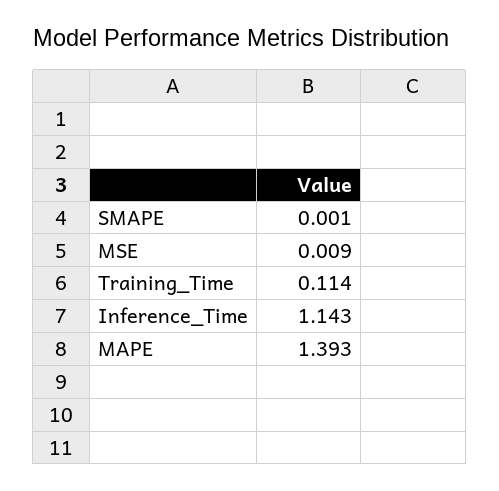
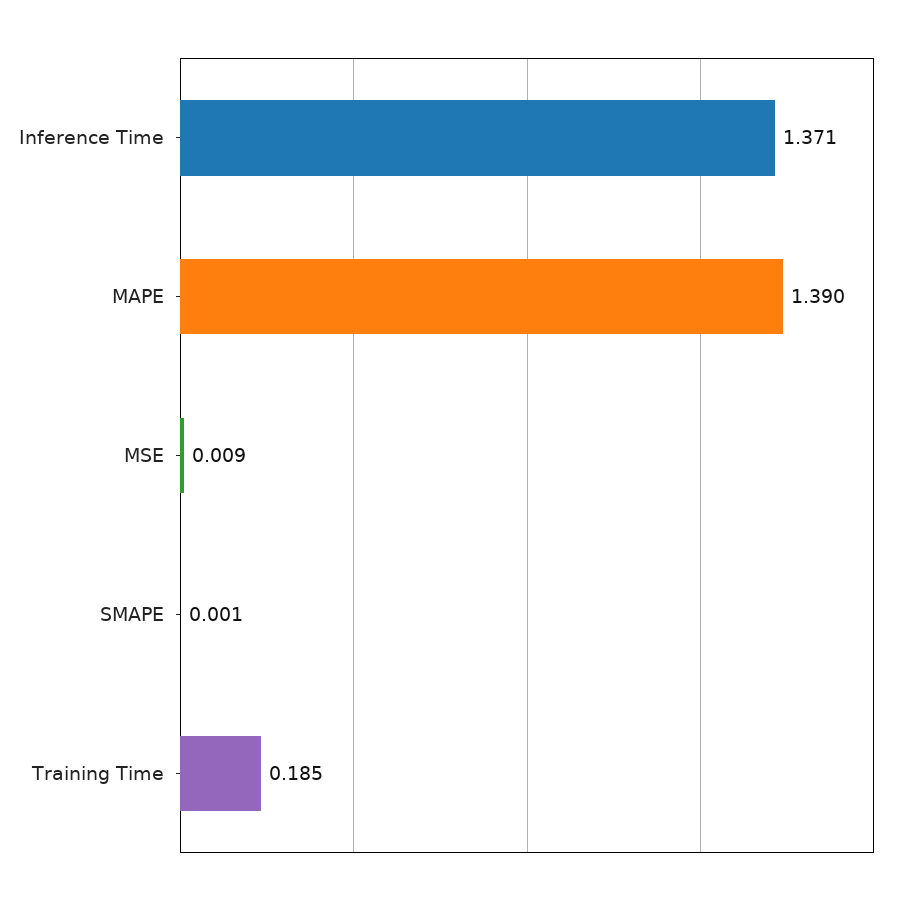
  {
    "SMAPE": 0.001,
    "MSE": 0.009,
-   "Training_Time": 0.114,
+   "Training_Time": 0.185,
-   "Inference_Time": 1.143,
+   "Inference_Time": 1.371,
-   "MAPE": 1.393
+   "MAPE": 1.39
  }

